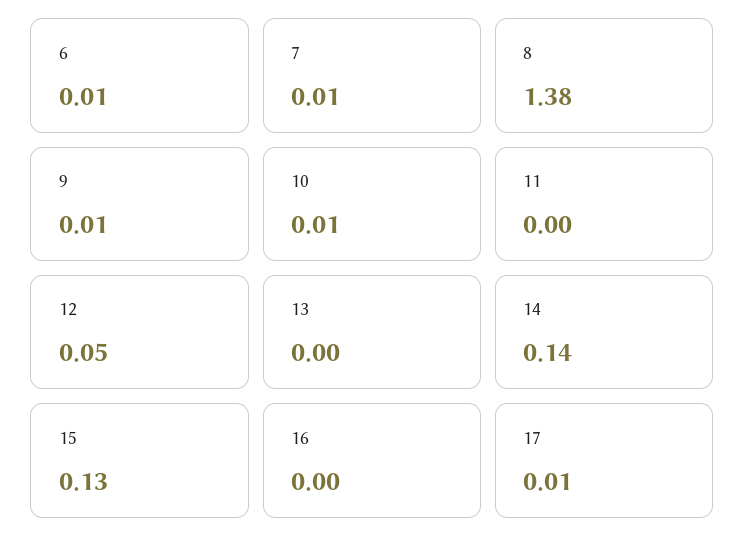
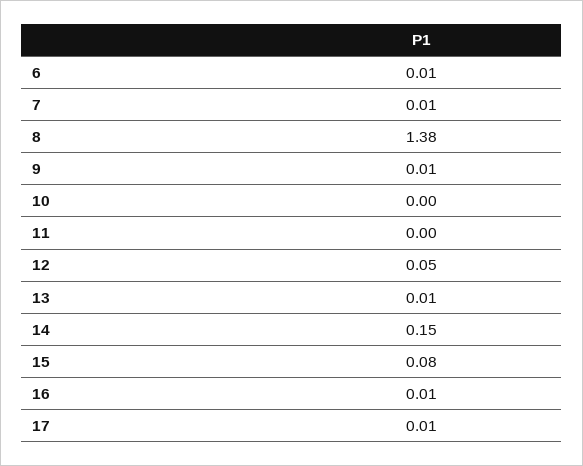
  {
    "6": 0.01,
    "7": 0.01,
    "8": 1.38,
    "9": 0.01,
-   "10": 0.01,
+   "10": 0,
    "11": 0,
    "12": 0.05,
-   "13": 0,
+   "13": 0.01,
-   "14": 0.14,
+   "14": 0.15,
-   "15": 0.13,
+   "15": 0.08,
-   "16": 0,
+   "16": 0.01,
    "17": 0.01
  }

